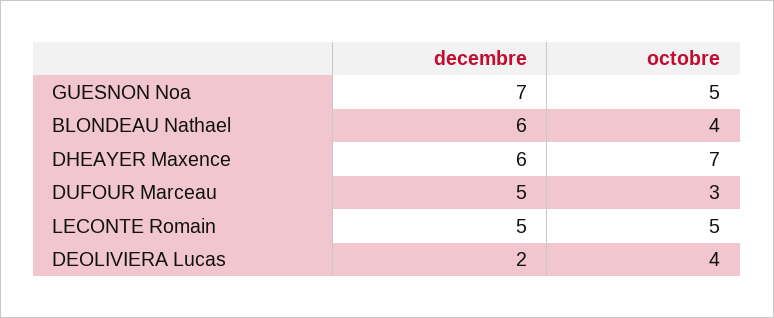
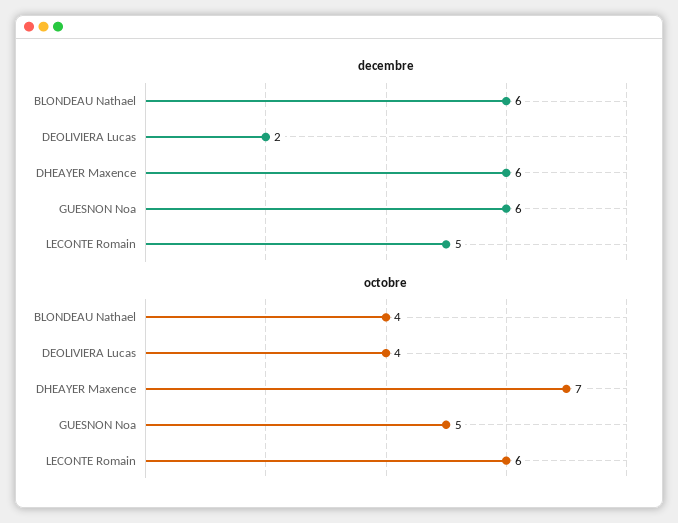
  {
    "decembre": {
-     "GUESNON Noa": 7,
+     "GUESNON Noa": 6,
      "BLONDEAU Nathael": 6,
      "DHEAYER Maxence": 6,
-     "DUFOUR Marceau": 5,
      "LECONTE Romain": 5,
      "DEOLIVIERA Lucas": 2
    },
    "octobre": {
      "GUESNON Noa": 5,
      "BLONDEAU Nathael": 4,
      "DHEAYER Maxence": 7,
-     "DUFOUR Marceau": 3,
-     "LECONTE Romain": 5,
+     "LECONTE Romain": 6,
      "DEOLIVIERA Lucas": 4
    }
  }

